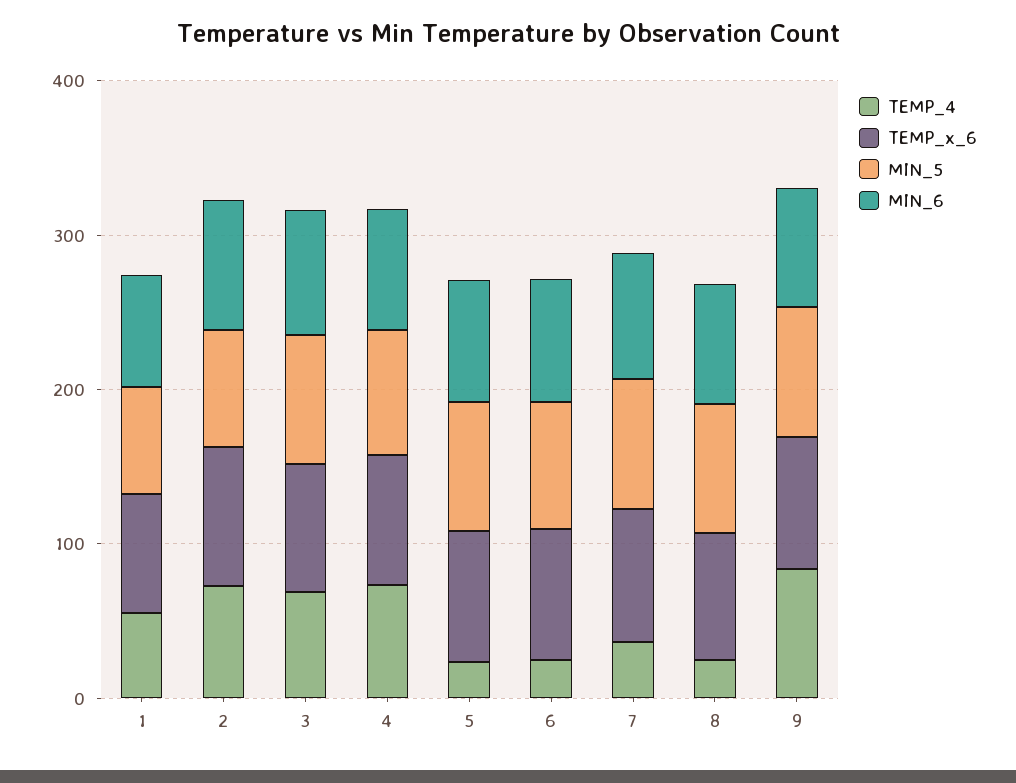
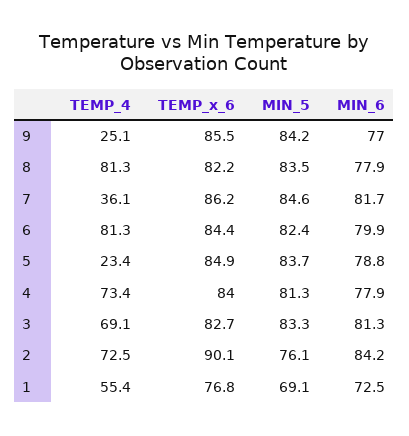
  {
    "TEMP_4": {
      "1": 55.4,
      "2": 72.5,
      "3": 69.1,
      "4": 73.4,
      "5": 23.4,
-     "6": 20,
+     "6": 81.3,
      "7": 36.1,
-     "8": 20,
+     "8": 81.3,
-     "9": 80
+     "9": 25.1
    },
    "TEMP_x_6": {
      "1": 76.8,
      "2": 90.1,
      "3": 82.7,
      "4": 84,
      "5": 84.9,
      "6": 84.4,
      "7": 86.2,
      "8": 82.2,
      "9": 85.5
    },
    "MIN_5": {
      "1": 69.1,
      "2": 76.1,
      "3": 83.3,
      "4": 81.3,
      "5": 83.7,
      "6": 82.4,
      "7": 84.6,
      "8": 83.5,
      "9": 84.2
    },
    "MIN_6": {
      "1": 72.5,
      "2": 84.2,
      "3": 81.3,
      "4": 77.9,
      "5": 78.8,
      "6": 79.9,
      "7": 81.7,
      "8": 77.9,
      "9": 77
    }
  }

